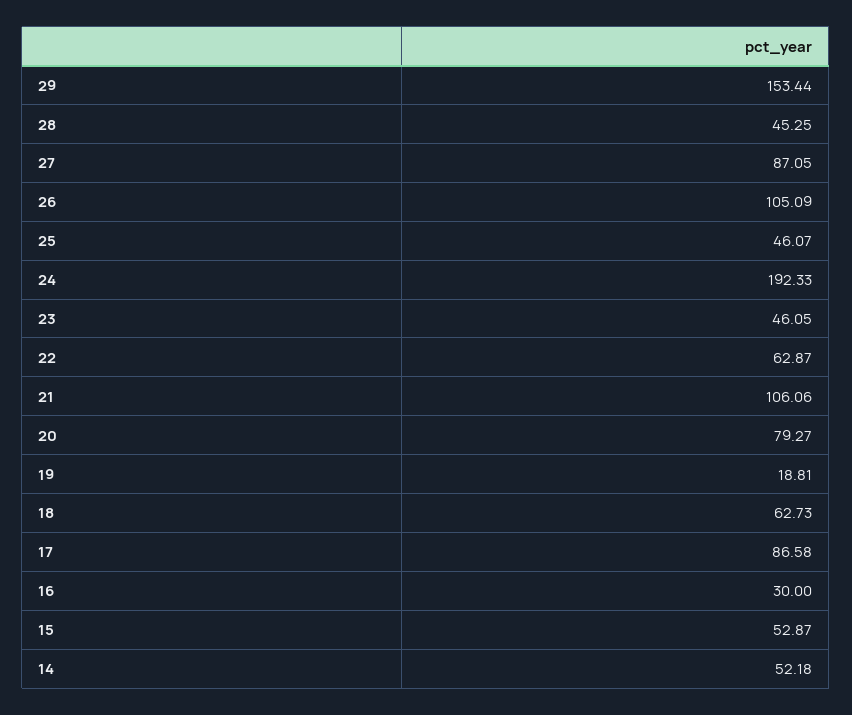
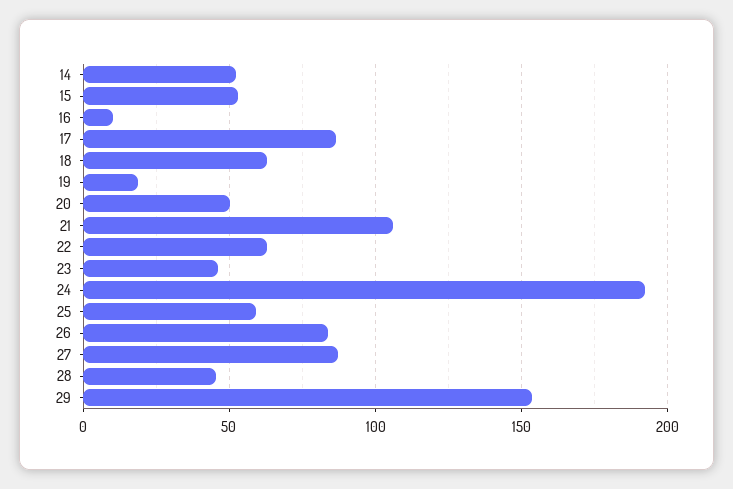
  {
    "29": 153.44,
    "28": 45.25,
    "27": 87.05,
-   "26": 105.09,
+   "26": 85,
-   "25": 46.07,
+   "25": 60,
    "24": 192.33,
    "23": 46.05,
    "22": 62.87,
    "21": 106.06,
-   "20": 79.27,
+   "20": 50,
    "19": 18.81,
    "18": 62.73,
    "17": 86.58,
-   "16": 30,
+   "16": 10,
    "15": 52.87,
    "14": 52.18
  }

